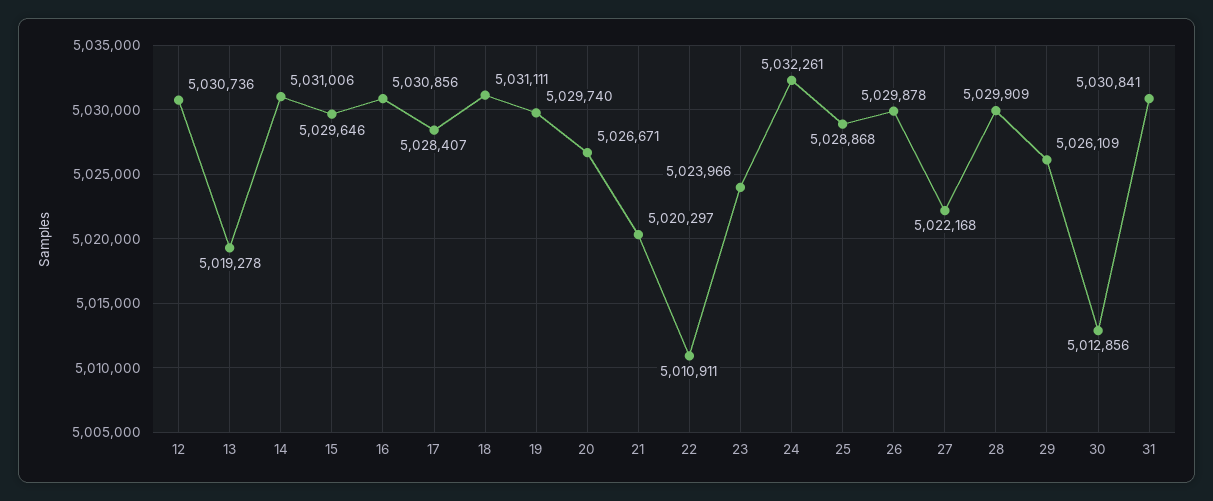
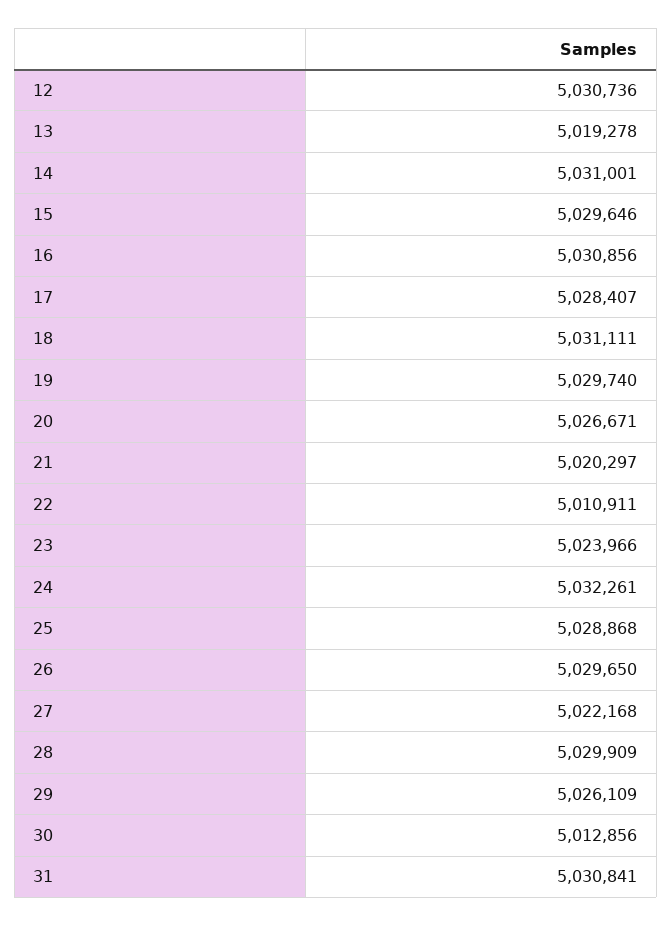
  {
    "12": 5030736,
    "13": 5019278,
-   "14": 5031006,
+   "14": 5031001,
    "15": 5029646,
    "16": 5030856,
    "17": 5028407,
    "18": 5031111,
    "19": 5029740,
    "20": 5026671,
    "21": 5020297,
    "22": 5010911,
    "23": 5023966,
    "24": 5032261,
    "25": 5028868,
-   "26": 5029878,
+   "26": 5029650,
    "27": 5022168,
    "28": 5029909,
    "29": 5026109,
    "30": 5012856,
    "31": 5030841
  }

